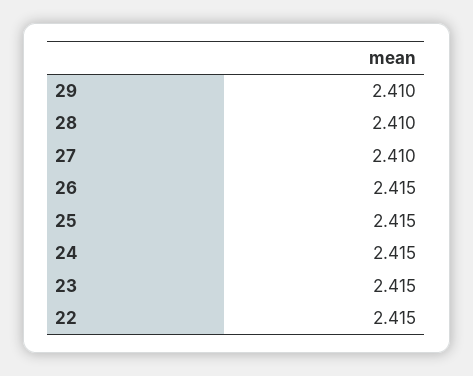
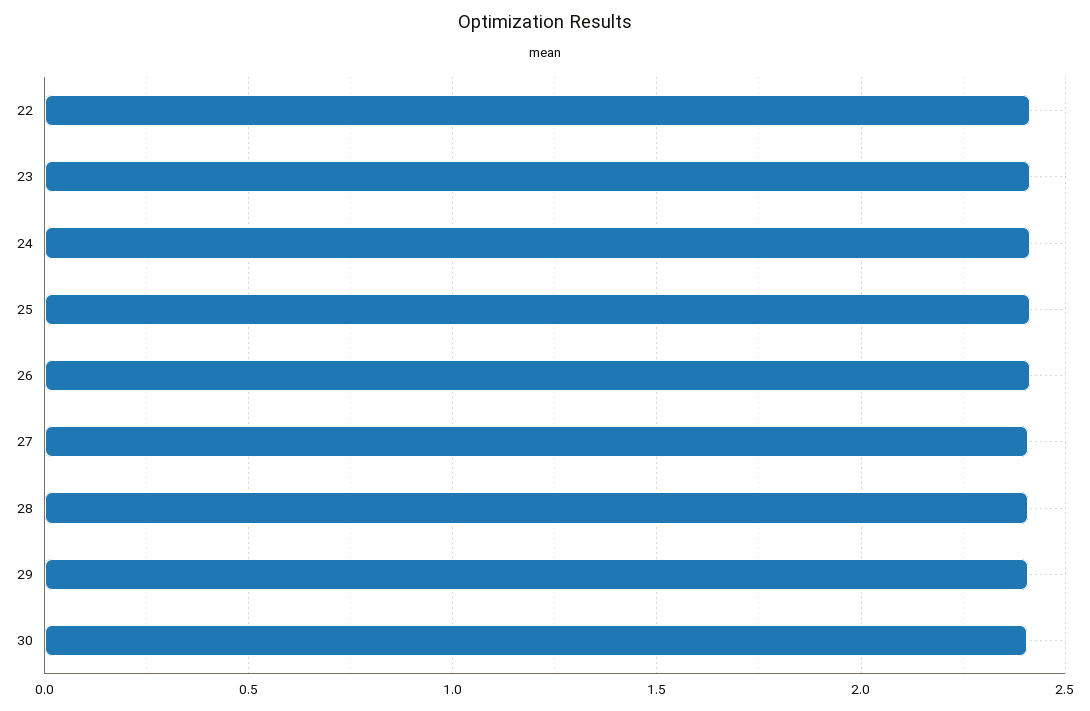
  {
    "29": 2.41,
    "28": 2.41,
    "27": 2.41,
    "26": 2.415,
    "25": 2.415,
    "24": 2.415,
    "23": 2.415,
-   "22": 2.415
+   "22": 2.415,
+   "30": 2.4
  }

